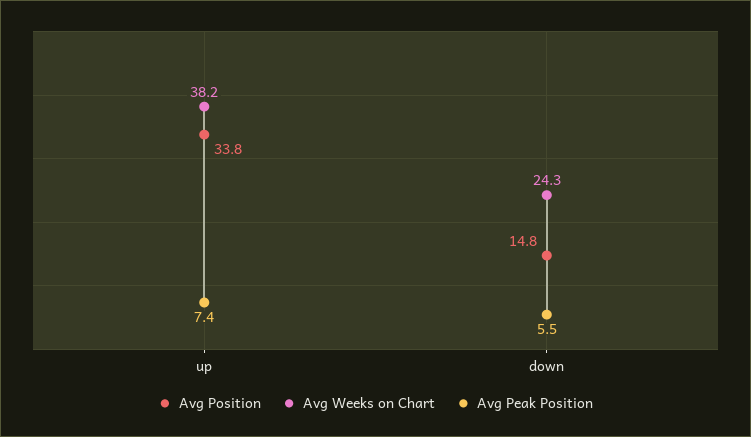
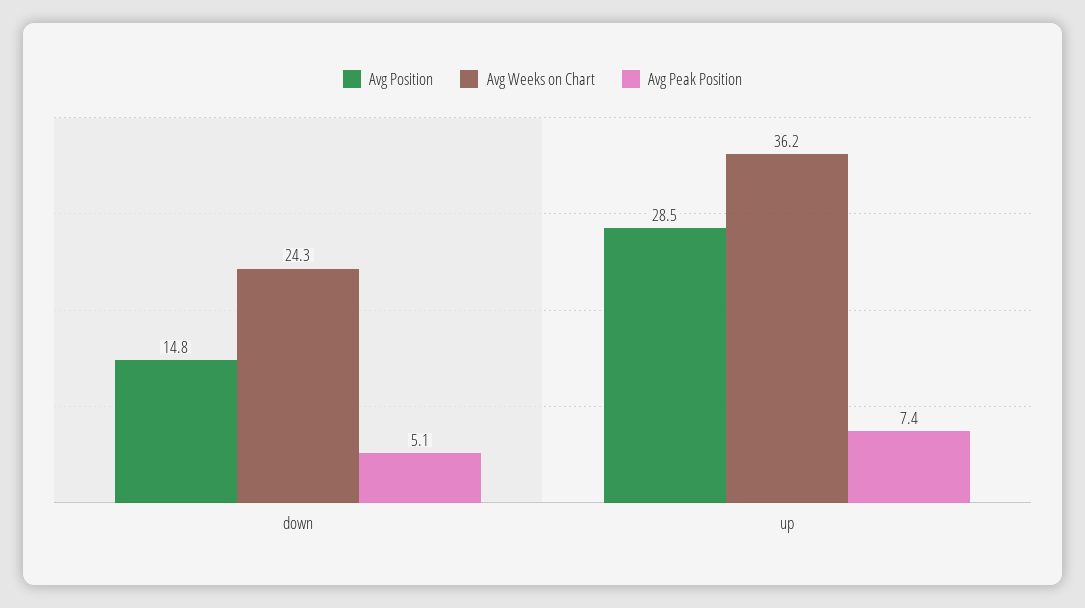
  {
    "Avg Position": {
-     "up": 33.8,
+     "up": 28.5,
      "down": 14.8
    },
    "Avg Weeks on Chart": {
-     "up": 38.2,
+     "up": 36.2,
      "down": 24.3
    },
    "Avg Peak Position": {
      "up": 7.4,
-     "down": 5.5
+     "down": 5.1
    }
  }

